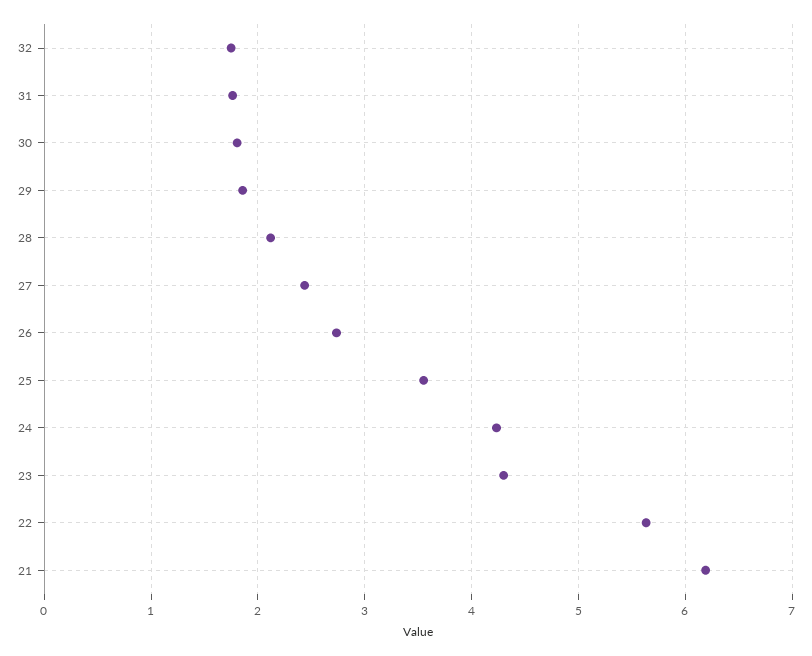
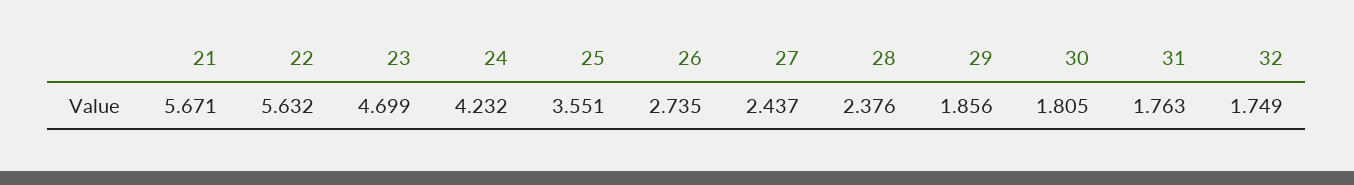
  {
    "32": 1.749,
    "31": 1.763,
    "30": 1.805,
    "29": 1.856,
-   "28": 2.1,
+   "28": 2.376,
    "27": 2.437,
    "26": 2.735,
    "25": 3.551,
    "24": 4.232,
-   "23": 4.3,
+   "23": 4.699,
    "22": 5.632,
-   "21": 6.2
+   "21": 5.671
  }

